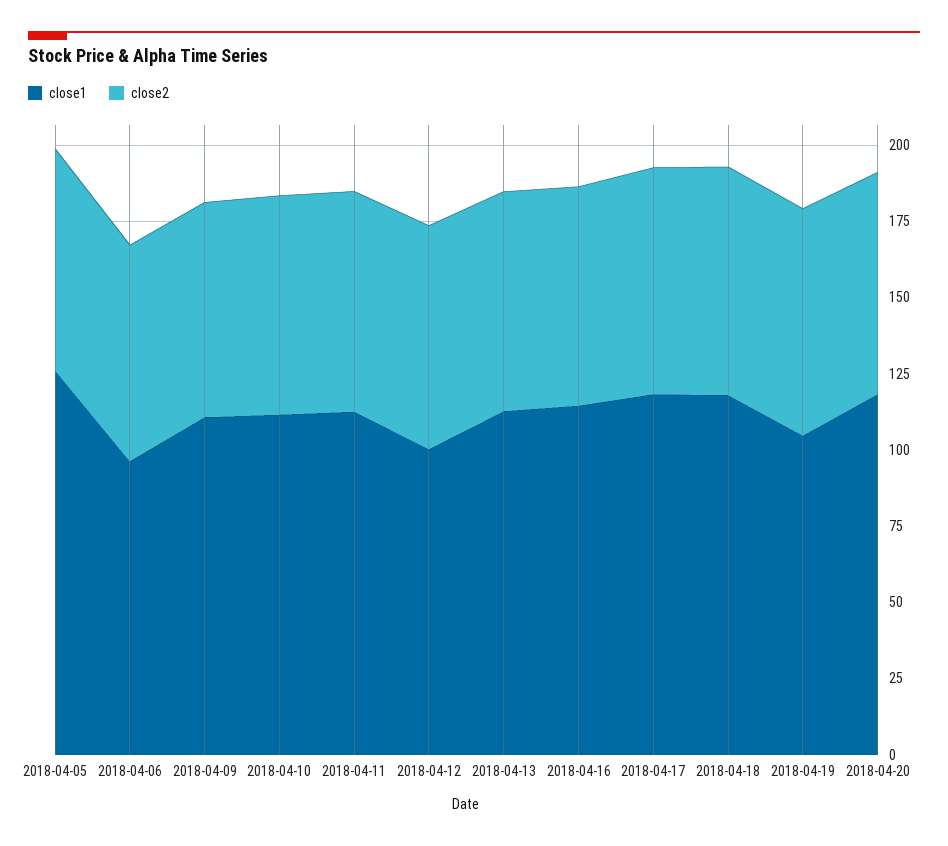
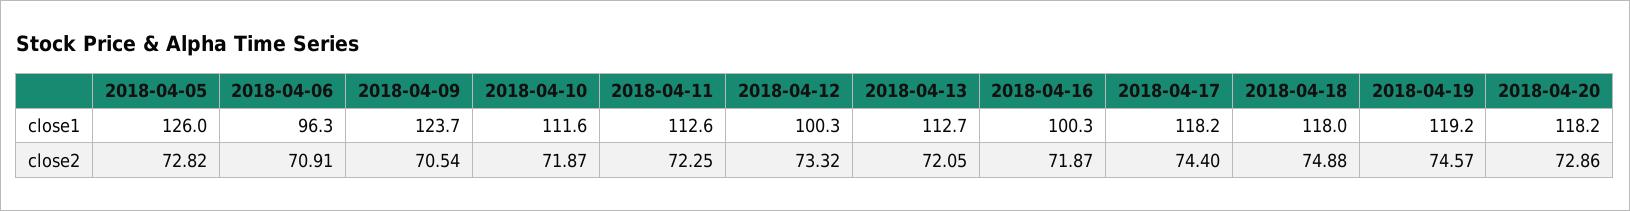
  {
    "close1": {
      "2018-04-05": 126,
      "2018-04-06": 96.3,
-     "2018-04-09": 110,
+     "2018-04-09": 123.7,
      "2018-04-10": 111.6,
      "2018-04-11": 112.6,
      "2018-04-12": 100.3,
      "2018-04-13": 112.7,
-     "2018-04-16": 115,
+     "2018-04-16": 100.3,
      "2018-04-17": 118.2,
      "2018-04-18": 118,
-     "2018-04-19": 105,
+     "2018-04-19": 119.2,
      "2018-04-20": 118.2
    },
    "close2": {
      "2018-04-05": 72.82,
      "2018-04-06": 70.91,
      "2018-04-09": 70.54,
      "2018-04-10": 71.87,
      "2018-04-11": 72.25,
      "2018-04-12": 73.32,
      "2018-04-13": 72.05,
      "2018-04-16": 71.87,
      "2018-04-17": 74.4,
      "2018-04-18": 74.88,
      "2018-04-19": 74.57,
      "2018-04-20": 72.86
    }
  }

